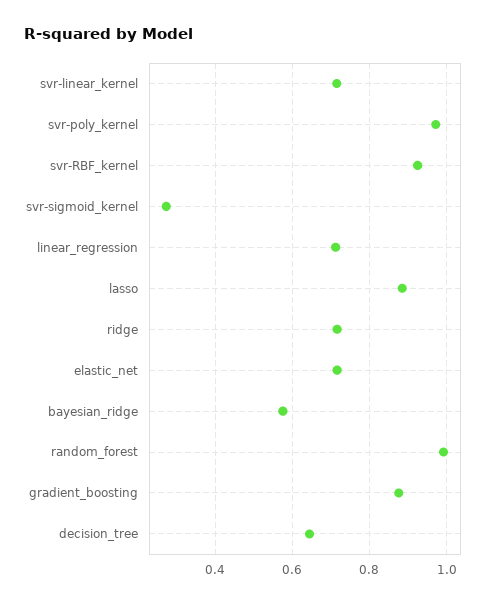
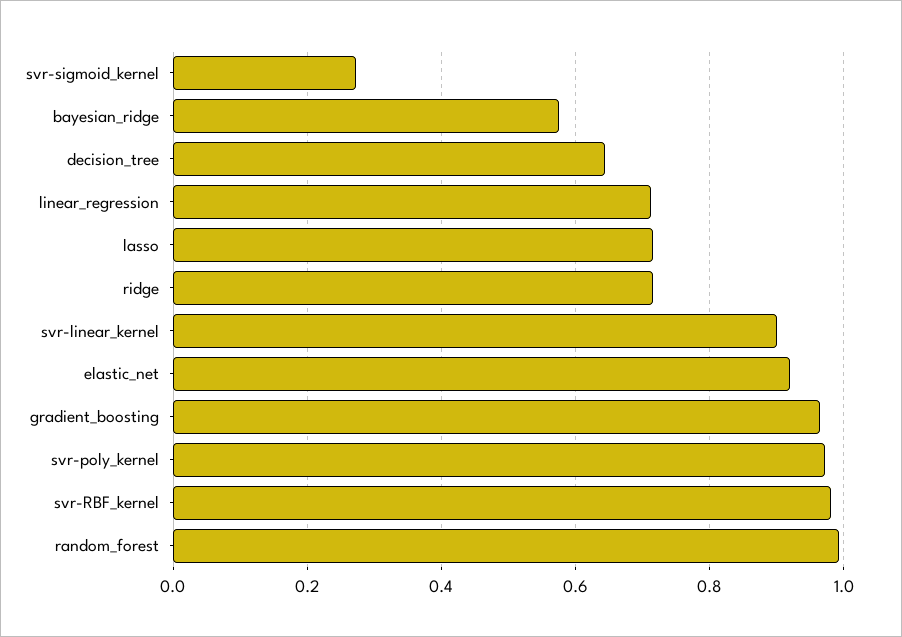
  {
-   "svr-linear_kernel": 0.72,
+   "svr-linear_kernel": 0.9,
    "svr-poly_kernel": 0.98,
-   "svr-RBF_kernel": 0.92,
+   "svr-RBF_kernel": 0.98,
    "svr-sigmoid_kernel": 0.28,
    "linear_regression": 0.72,
-   "lasso": 0.88,
+   "lasso": 0.72,
    "ridge": 0.72,
-   "elastic_net": 0.72,
+   "elastic_net": 0.92,
    "bayesian_ridge": 0.58,
    "random_forest": 1,
-   "gradient_boosting": 0.88,
+   "gradient_boosting": 0.96,
    "decision_tree": 0.64
  }

